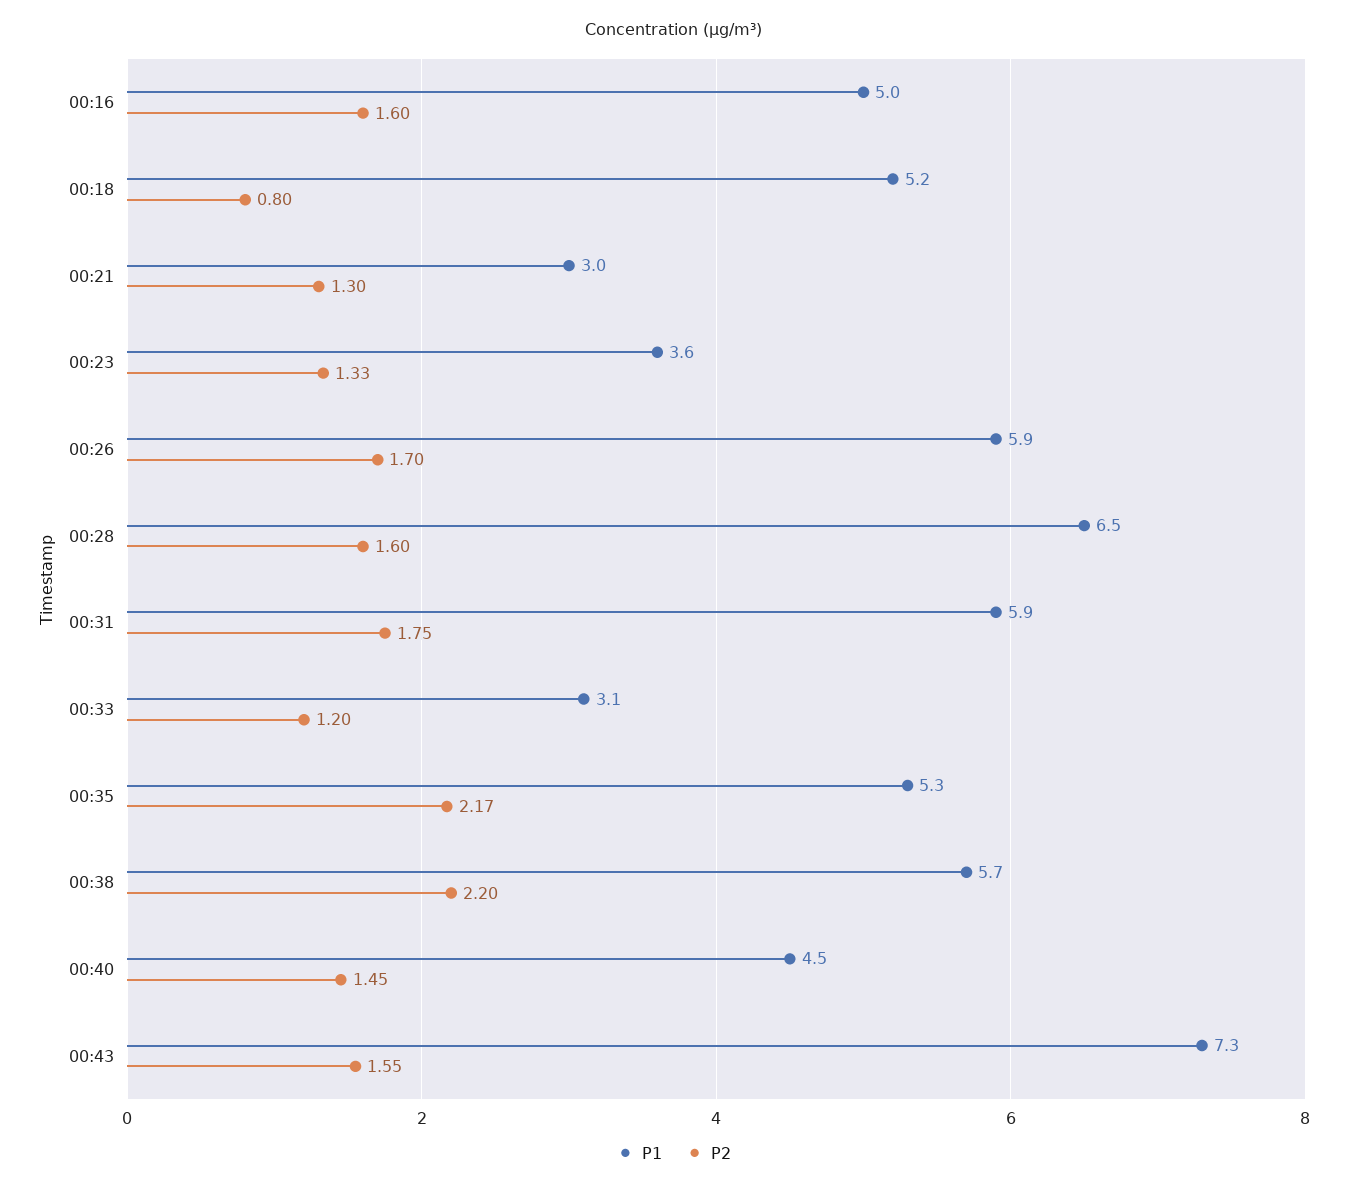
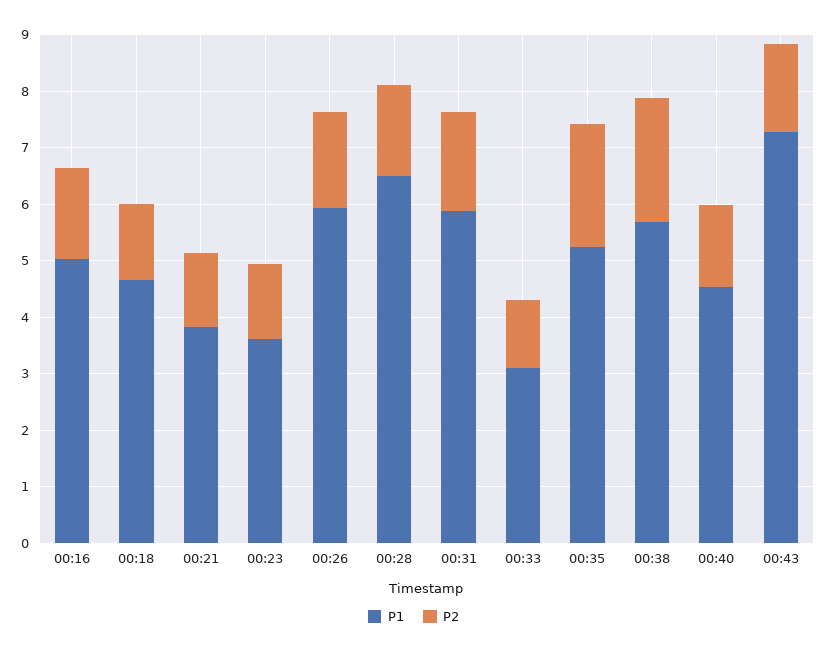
  {
    "P1": {
      "00:16": 5,
-     "00:18": 5.2,
+     "00:18": 4.6,
-     "00:21": 3,
+     "00:21": 3.8,
      "00:23": 3.6,
      "00:26": 5.9,
      "00:28": 6.5,
      "00:31": 5.9,
      "00:33": 3.1,
      "00:35": 5.3,
      "00:38": 5.7,
      "00:40": 4.5,
      "00:43": 7.3
    },
    "P2": {
      "00:16": 1.6,
-     "00:18": 0.8,
+     "00:18": 1.4,
      "00:21": 1.3,
      "00:23": 1.33,
      "00:26": 1.7,
      "00:28": 1.6,
      "00:31": 1.75,
      "00:33": 1.2,
      "00:35": 2.17,
      "00:38": 2.2,
      "00:40": 1.45,
      "00:43": 1.55
    }
  }

